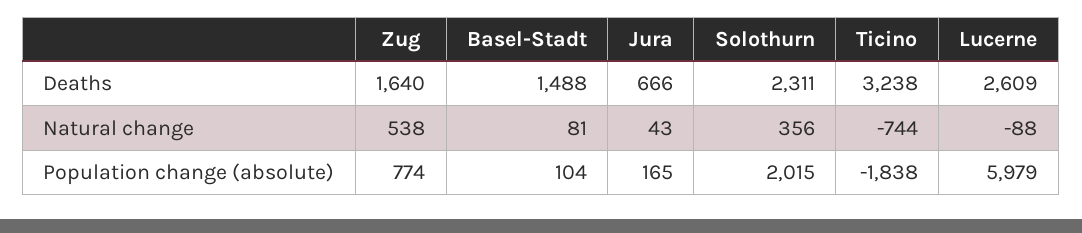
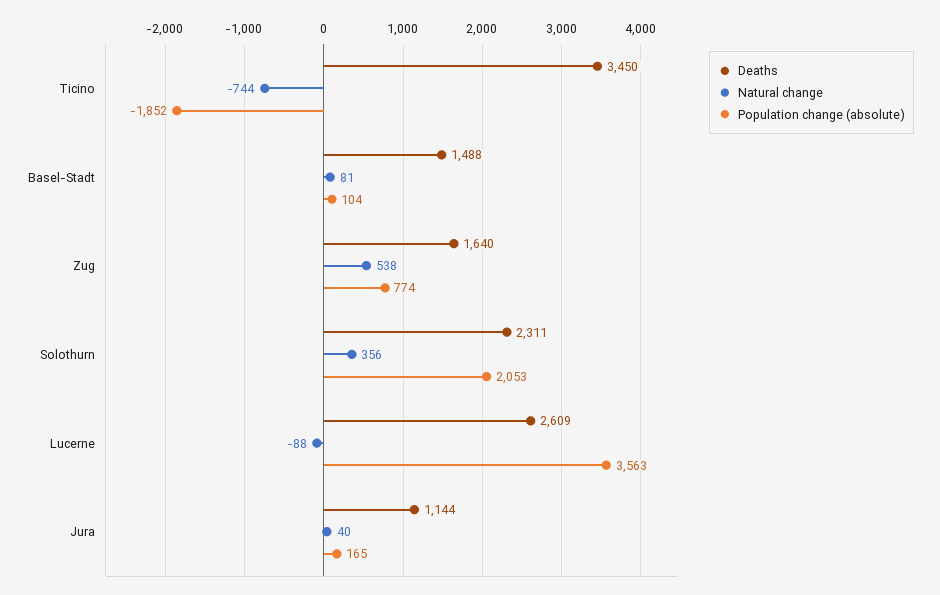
  {
    "Deaths": {
      "Zug": 1640,
      "Basel-Stadt": 1488,
-     "Jura": 666,
+     "Jura": 1144,
      "Solothurn": 2311,
-     "Ticino": 3238,
+     "Ticino": 3450,
      "Lucerne": 2609
    },
    "Natural change": {
      "Zug": 538,
      "Basel-Stadt": 81,
-     "Jura": 43,
+     "Jura": 40,
      "Solothurn": 356,
      "Ticino": -744,
      "Lucerne": -88
    },
    "Population change (absolute)": {
      "Zug": 774,
      "Basel-Stadt": 104,
      "Jura": 165,
-     "Solothurn": 2015,
+     "Solothurn": 2053,
-     "Ticino": -1838,
+     "Ticino": -1852,
-     "Lucerne": 5979
+     "Lucerne": 3563
    }
  }

